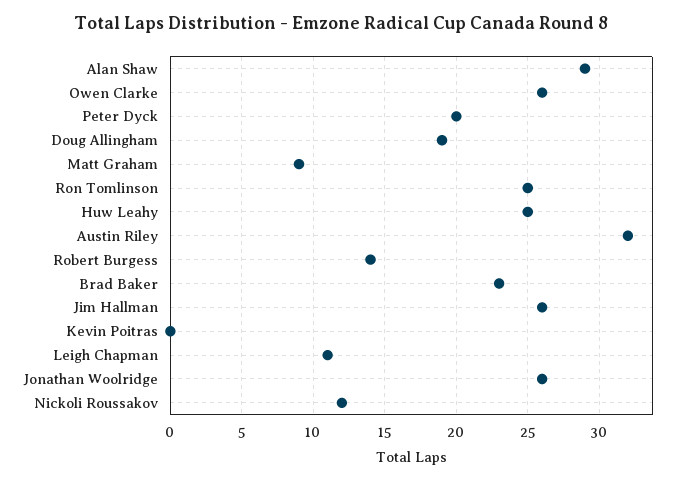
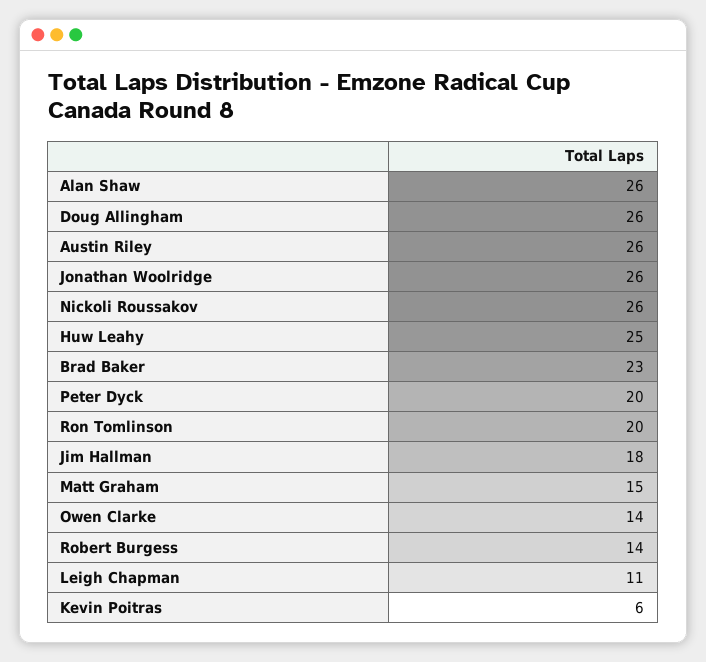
  {
-   "Alan Shaw": 29,
+   "Alan Shaw": 26,
-   "Owen Clarke": 26,
+   "Owen Clarke": 14,
    "Peter Dyck": 20,
-   "Doug Allingham": 19,
+   "Doug Allingham": 26,
-   "Matt Graham": 9,
+   "Matt Graham": 15,
-   "Ron Tomlinson": 25,
+   "Ron Tomlinson": 20,
    "Huw Leahy": 25,
-   "Austin Riley": 32,
+   "Austin Riley": 26,
    "Robert Burgess": 14,
    "Brad Baker": 23,
-   "Jim Hallman": 26,
+   "Jim Hallman": 18,
-   "Kevin Poitras": 0,
+   "Kevin Poitras": 6,
    "Leigh Chapman": 11,
    "Jonathan Woolridge": 26,
-   "Nickoli Roussakov": 12
+   "Nickoli Roussakov": 26
  }

